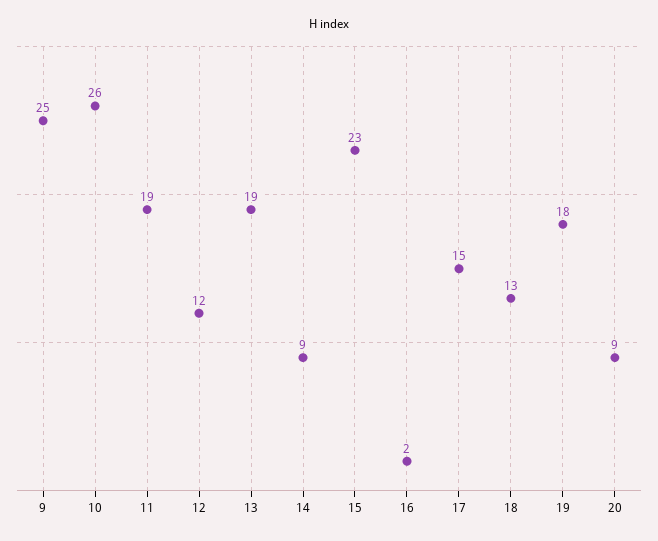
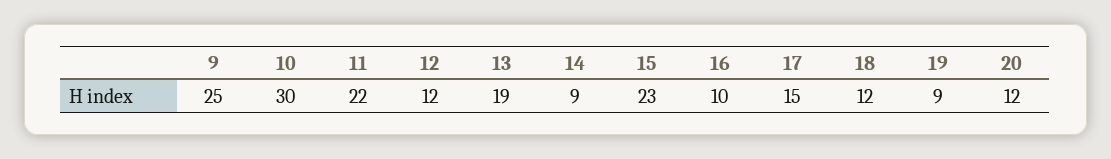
  {
    "9": 25,
-   "10": 26,
+   "10": 30,
-   "11": 19,
+   "11": 22,
    "12": 12,
    "13": 19,
    "14": 9,
    "15": 23,
-   "16": 2,
+   "16": 10,
    "17": 15,
-   "18": 13,
+   "18": 12,
-   "19": 18,
+   "19": 9,
-   "20": 9
+   "20": 12
  }

